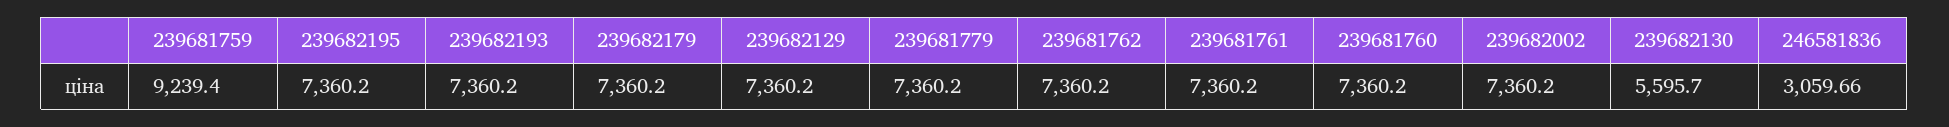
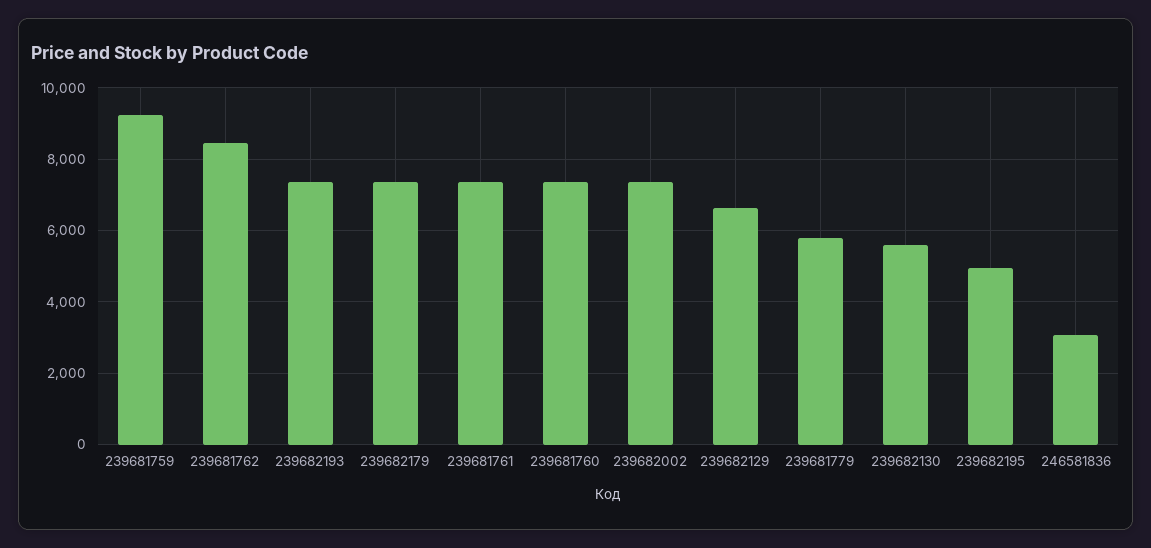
  {
    "239681759": 9239.4,
-   "239682195": 7360.2,
+   "239682195": 5000,
    "239682193": 7360.2,
    "239682179": 7360.2,
-   "239682129": 7360.2,
+   "239682129": 6600,
-   "239681779": 7360.2,
+   "239681779": 5800,
-   "239681762": 7360.2,
+   "239681762": 8400,
    "239681761": 7360.2,
    "239681760": 7360.2,
    "239682002": 7360.2,
    "239682130": 5595.7,
    "246581836": 3059.66
  }

